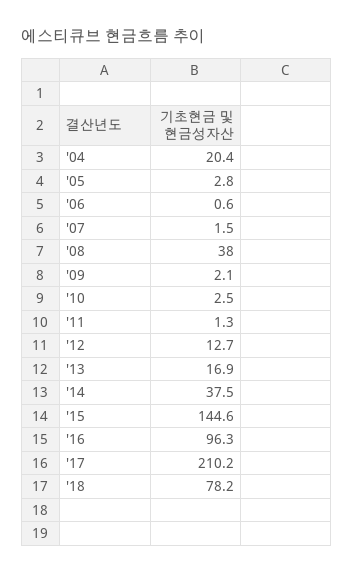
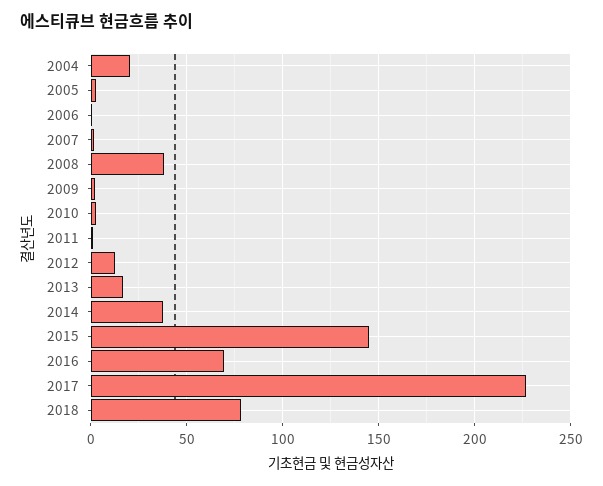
  {
    "'04": 20.4,
    "'05": 2.8,
    "'06": 0.6,
    "'07": 1.5,
    "'08": 38,
    "'09": 2.1,
    "'10": 2.5,
    "'11": 1.3,
    "'12": 12.7,
    "'13": 16.9,
    "'14": 37.5,
    "'15": 144.6,
-   "'16": 96.3,
+   "'16": 70,
-   "'17": 210.2,
+   "'17": 225,
    "'18": 78.2
  }

